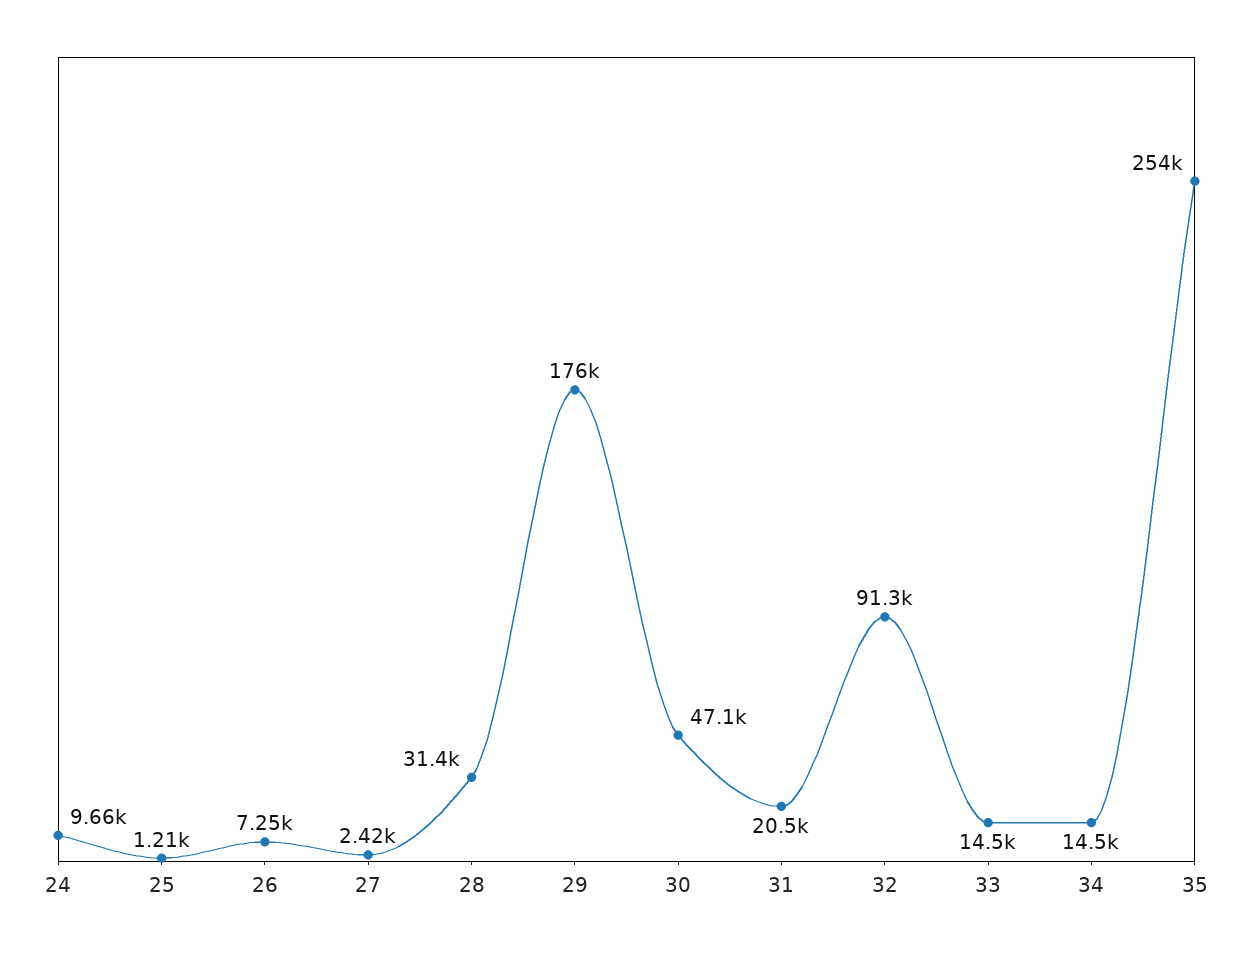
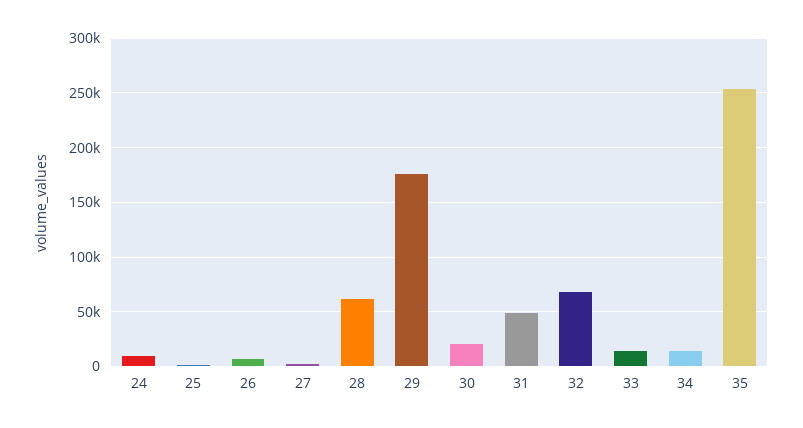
  {
    "24": 9660,
    "25": 1210,
    "26": 7250,
    "27": 2420,
-   "28": 31400,
+   "28": 60000,
    "29": 176000,
-   "30": 47100,
+   "30": 20000,
-   "31": 20500,
+   "31": 50000,
-   "32": 91300,
+   "32": 70000,
    "33": 14500,
    "34": 14500,
    "35": 254000
  }

